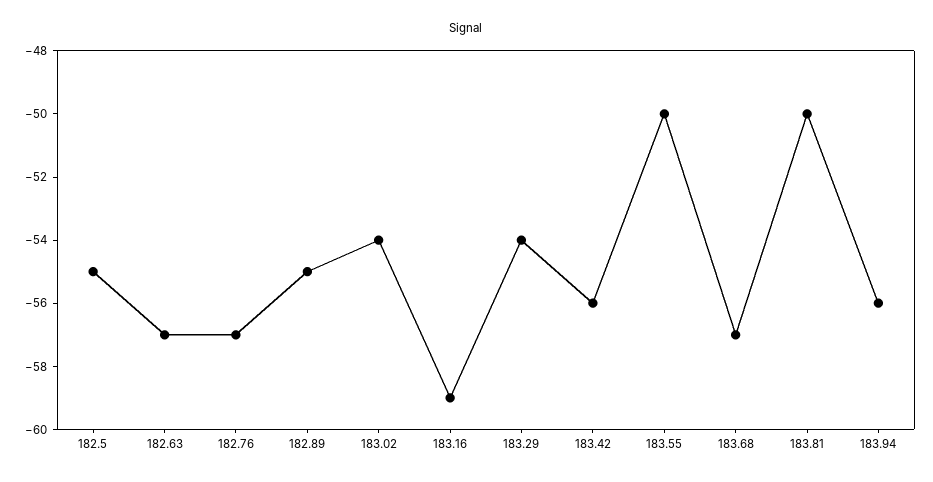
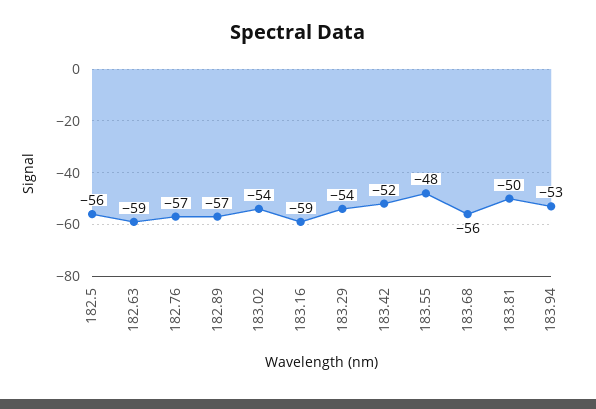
  {
-   "182.5": -55,
+   "182.5": -56,
-   "182.63": -57,
+   "182.63": -59,
    "182.76": -57,
-   "182.89": -55,
+   "182.89": -57,
    "183.02": -54,
    "183.16": -59,
    "183.29": -54,
-   "183.42": -56,
+   "183.42": -52,
-   "183.55": -50,
+   "183.55": -48,
-   "183.68": -57,
+   "183.68": -56,
    "183.81": -50,
-   "183.94": -56
+   "183.94": -53
  }

